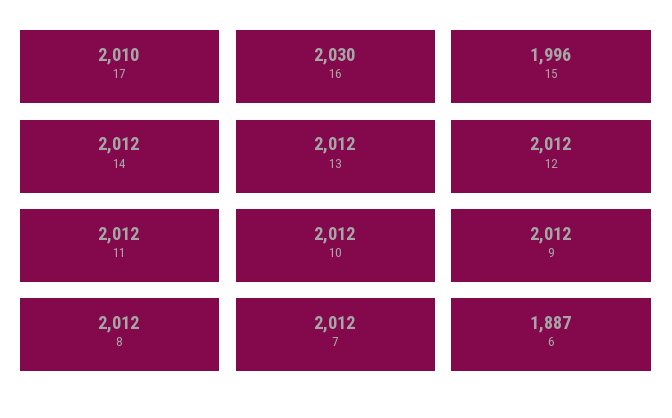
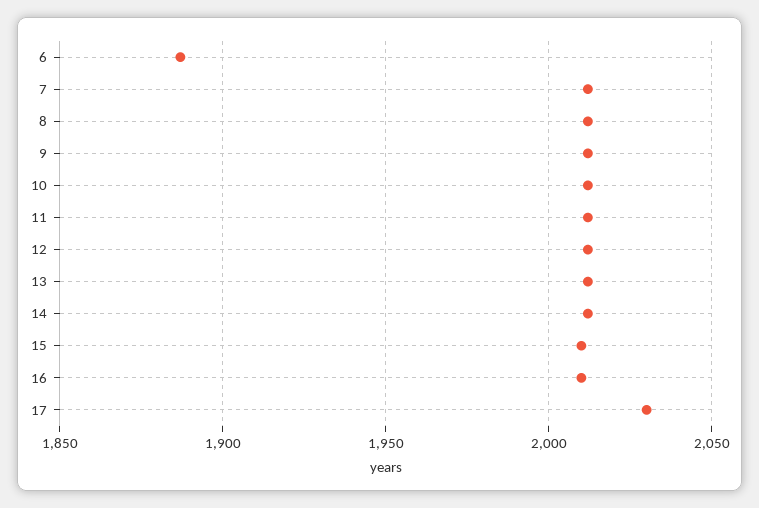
  {
-   "17": 2010,
+   "17": 2030,
-   "16": 2030,
+   "16": 2010,
-   "15": 1996,
+   "15": 2010,
    "14": 2012,
    "13": 2012,
    "12": 2012,
    "11": 2012,
    "10": 2012,
    "9": 2012,
    "8": 2012,
    "7": 2012,
    "6": 1887
  }

